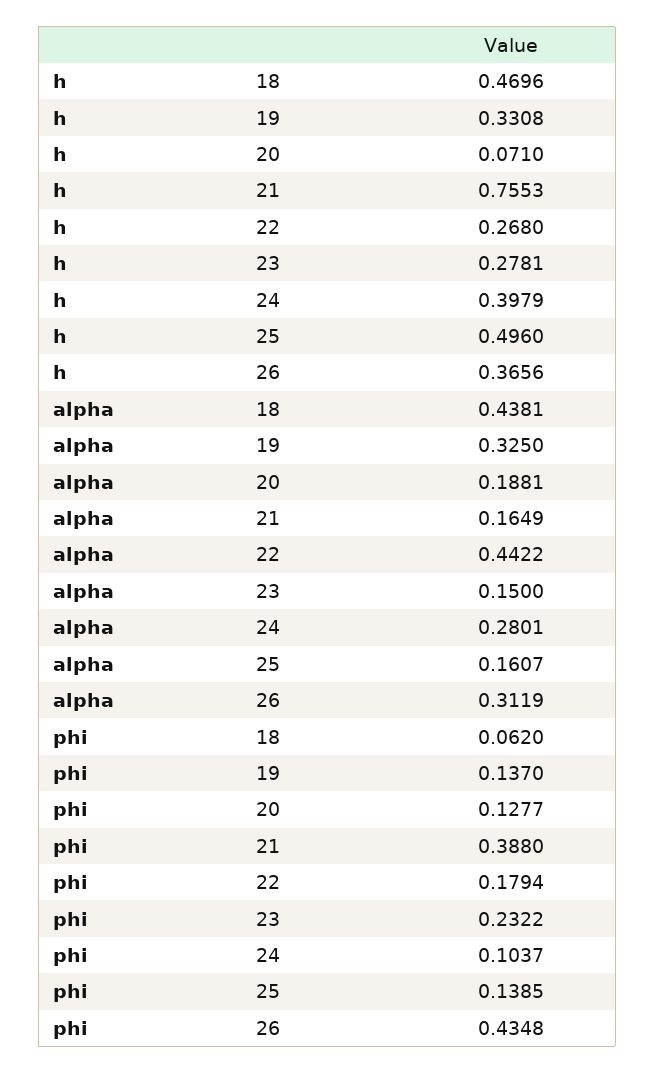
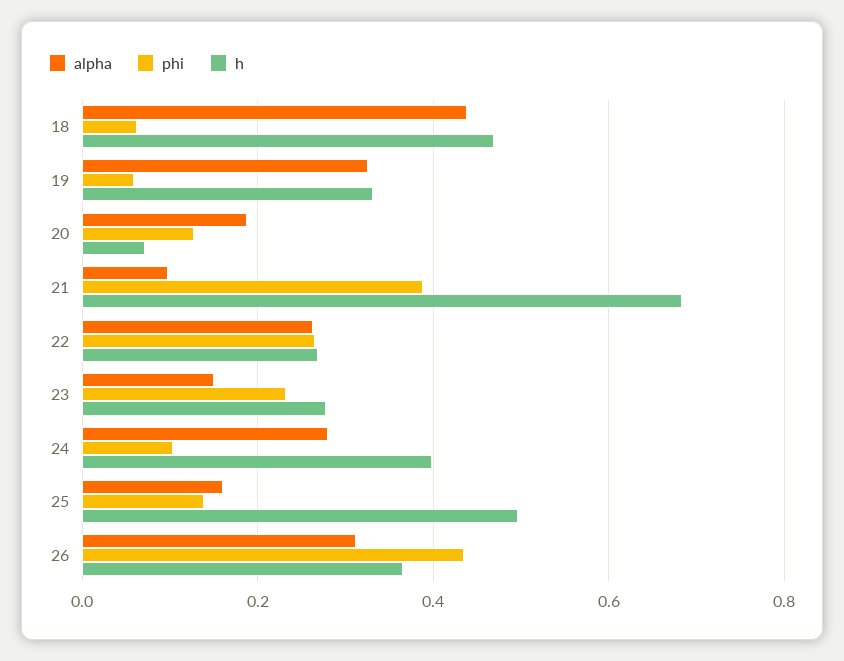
  {
    "h": {
      "18": 0.4696,
      "19": 0.3308,
      "20": 0.071,
-     "21": 0.7553,
+     "21": 0.68,
      "22": 0.268,
      "23": 0.2781,
      "24": 0.3979,
      "25": 0.496,
      "26": 0.3656
    },
    "alpha": {
      "18": 0.4381,
      "19": 0.325,
      "20": 0.1881,
-     "21": 0.1649,
+     "21": 0.1,
-     "22": 0.4422,
+     "22": 0.26,
      "23": 0.15,
      "24": 0.2801,
      "25": 0.1607,
      "26": 0.3119
    },
    "phi": {
      "18": 0.062,
-     "19": 0.137,
+     "19": 0.06,
      "20": 0.1277,
      "21": 0.388,
-     "22": 0.1794,
+     "22": 0.26,
      "23": 0.2322,
      "24": 0.1037,
      "25": 0.1385,
      "26": 0.4348
    }
  }

